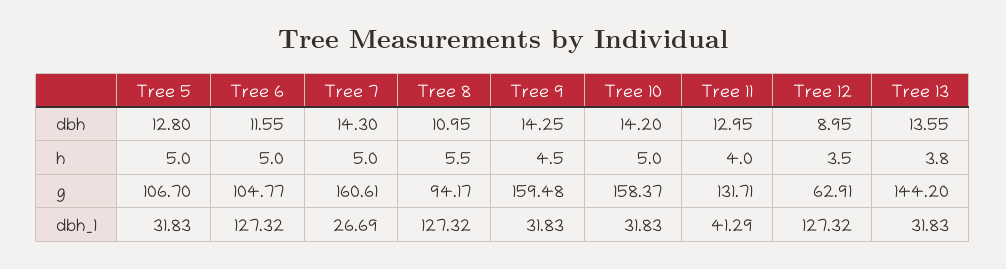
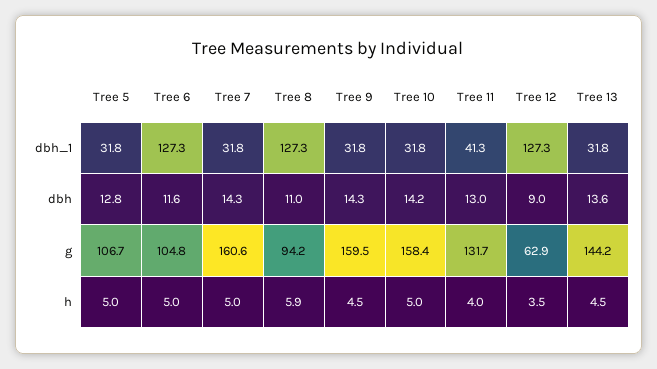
  {
    "Tree 5": {
      "dbh": 12.8,
      "h": 5,
      "g": 106.7,
      "dbh_1": 31.83
    },
    "Tree 6": {
      "dbh": 11.55,
      "h": 5,
      "g": 104.77,
      "dbh_1": 127.32
    },
    "Tree 7": {
      "dbh": 14.3,
      "h": 5,
      "g": 160.61,
-     "dbh_1": 26.69
+     "dbh_1": 31.8
    },
    "Tree 8": {
      "dbh": 10.95,
-     "h": 5.5,
+     "h": 5.9,
      "g": 94.17,
      "dbh_1": 127.32
    },
    "Tree 9": {
      "dbh": 14.25,
      "h": 4.5,
      "g": 159.48,
      "dbh_1": 31.83
    },
    "Tree 10": {
      "dbh": 14.2,
      "h": 5,
      "g": 158.37,
      "dbh_1": 31.83
    },
    "Tree 11": {
      "dbh": 12.95,
      "h": 4,
      "g": 131.71,
      "dbh_1": 41.29
    },
    "Tree 12": {
      "dbh": 8.95,
      "h": 3.5,
      "g": 62.91,
      "dbh_1": 127.32
    },
    "Tree 13": {
      "dbh": 13.55,
-     "h": 3.8,
+     "h": 4.5,
      "g": 144.2,
      "dbh_1": 31.83
    }
  }

